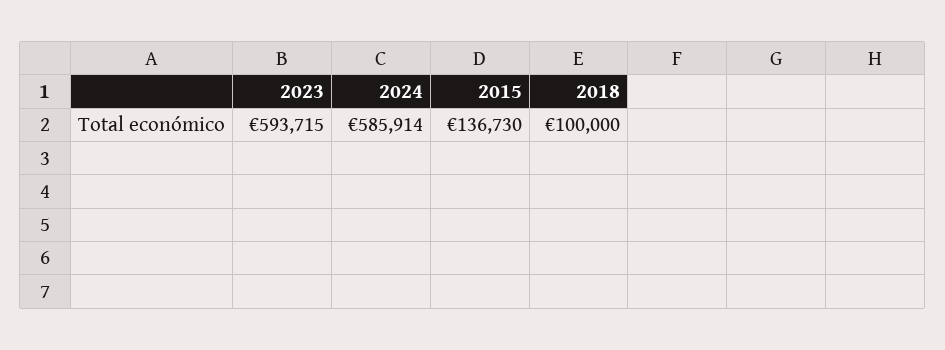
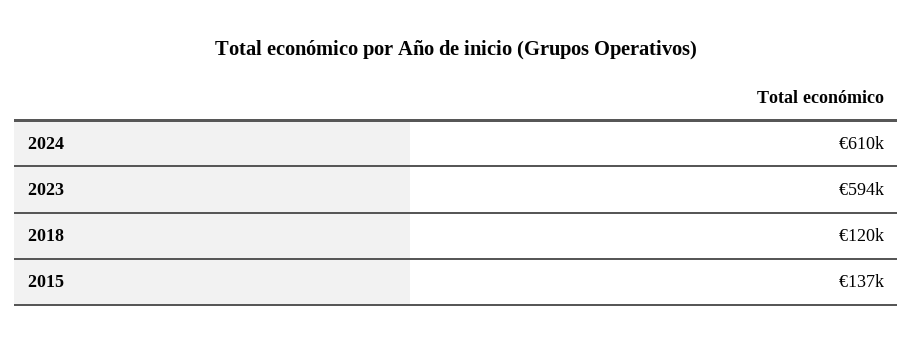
  {
    "2023": 593715,
-   "2024": 585914,
+   "2024": 610000,
    "2015": 136730,
-   "2018": 100000
+   "2018": 120000
  }

